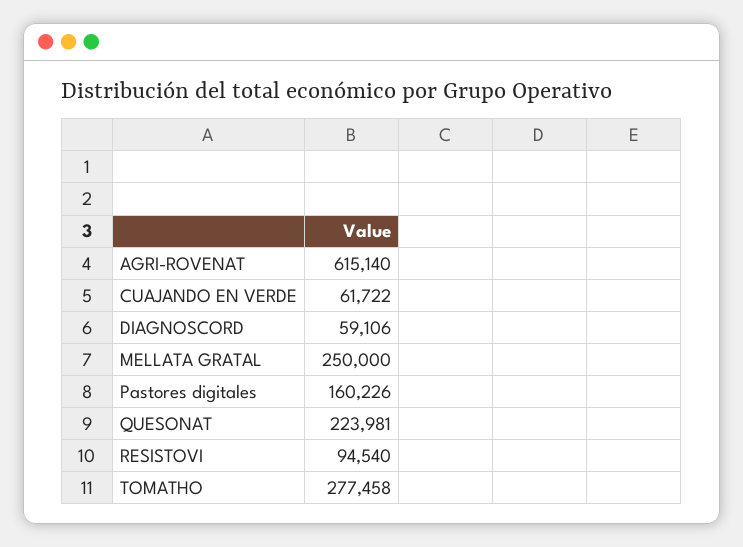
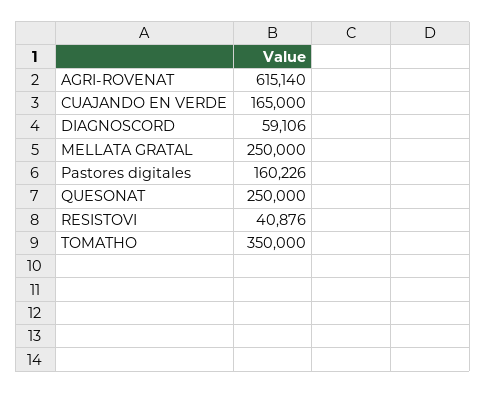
  {
    "AGRI-ROVENAT": 615140,
-   "CUAJANDO EN VERDE": 61722,
+   "CUAJANDO EN VERDE": 165000,
    "DIAGNOSCORD": 59106,
    "MELLATA GRATAL": 250000,
    "Pastores digitales": 160226,
-   "QUESONAT": 223981,
+   "QUESONAT": 250000,
-   "RESISTOVI": 94540,
+   "RESISTOVI": 40876,
-   "TOMATHO": 277458
+   "TOMATHO": 350000
  }

